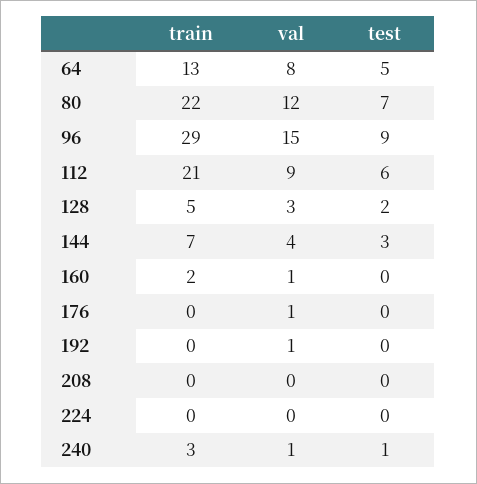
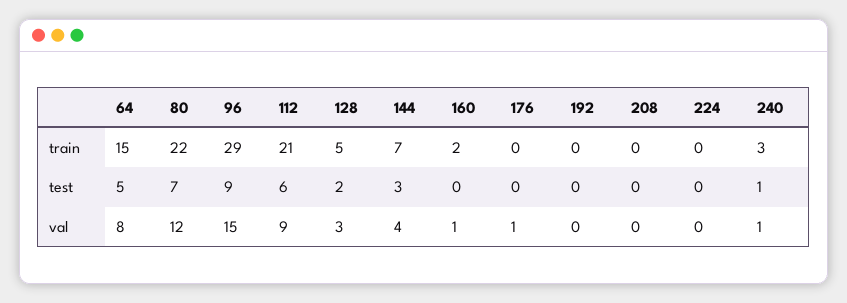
  {
    "train": {
-     "64": 13,
+     "64": 15,
      "80": 22,
      "96": 29,
      "112": 21,
      "128": 5,
      "144": 7,
      "160": 2,
      "176": 0,
      "192": 0,
      "208": 0,
      "224": 0,
      "240": 3
    },
    "val": {
      "64": 8,
      "80": 12,
      "96": 15,
      "112": 9,
      "128": 3,
      "144": 4,
      "160": 1,
      "176": 1,
-     "192": 1,
+     "192": 0,
      "208": 0,
      "224": 0,
      "240": 1
    },
    "test": {
      "64": 5,
      "80": 7,
      "96": 9,
      "112": 6,
      "128": 2,
      "144": 3,
      "160": 0,
      "176": 0,
      "192": 0,
      "208": 0,
      "224": 0,
      "240": 1
    }
  }

